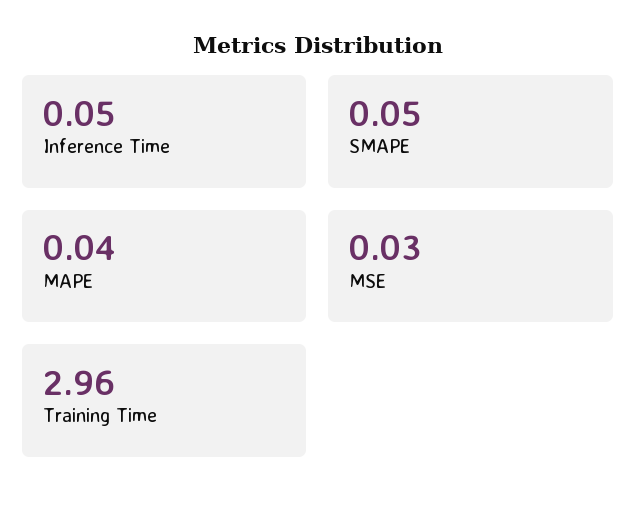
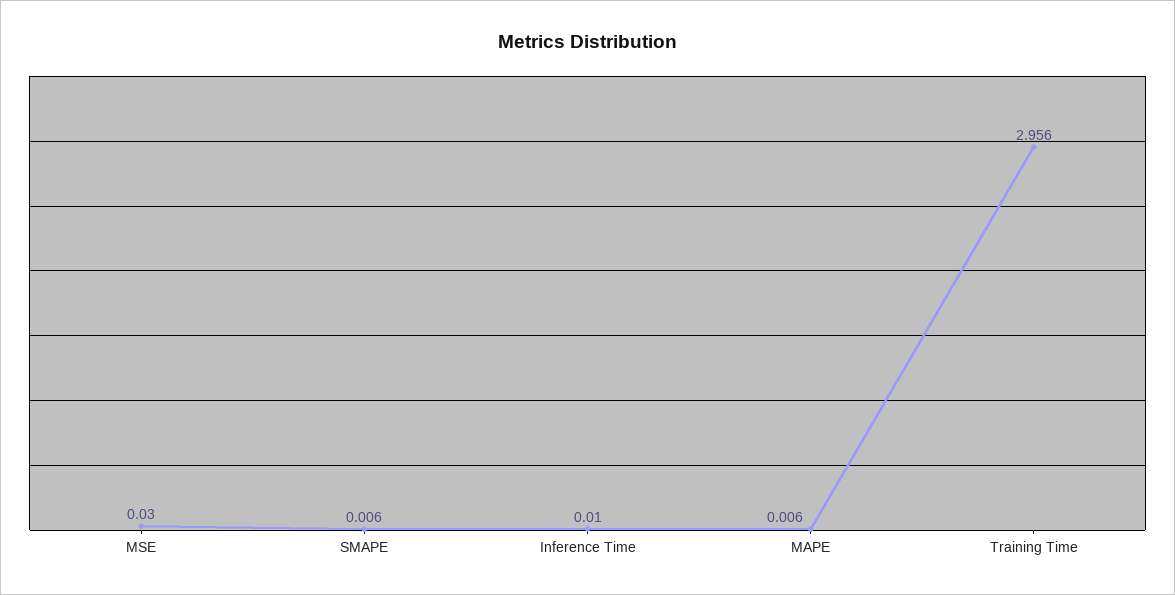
  {
-   "Inference Time": 0.05,
+   "Inference Time": 0.01,
-   "SMAPE": 0.05,
+   "SMAPE": 0.006,
-   "MAPE": 0.04,
+   "MAPE": 0.006,
    "MSE": 0.03,
    "Training Time": 2.956
  }

